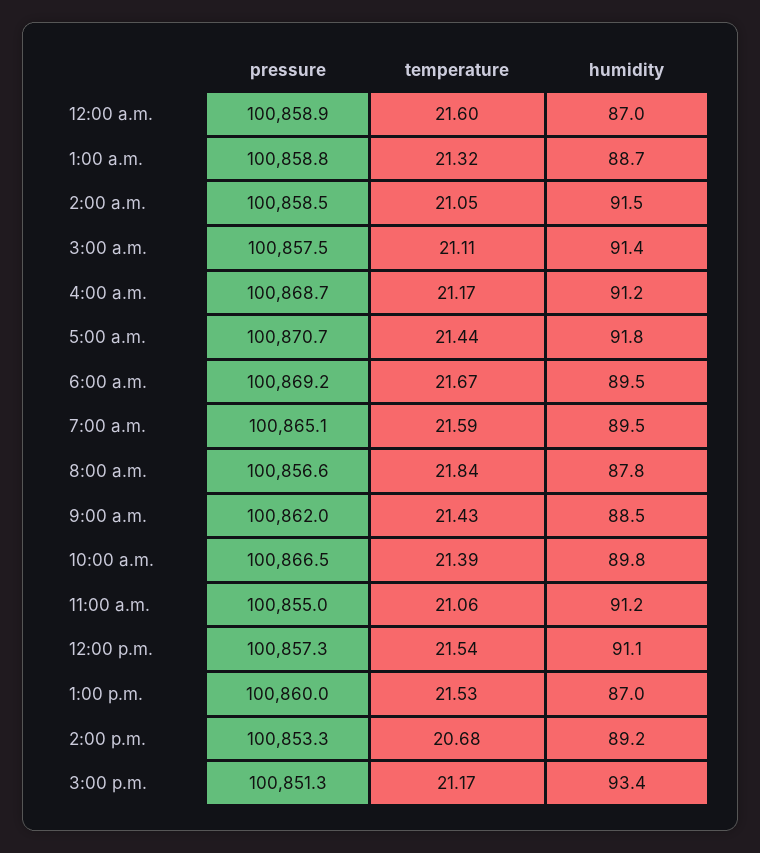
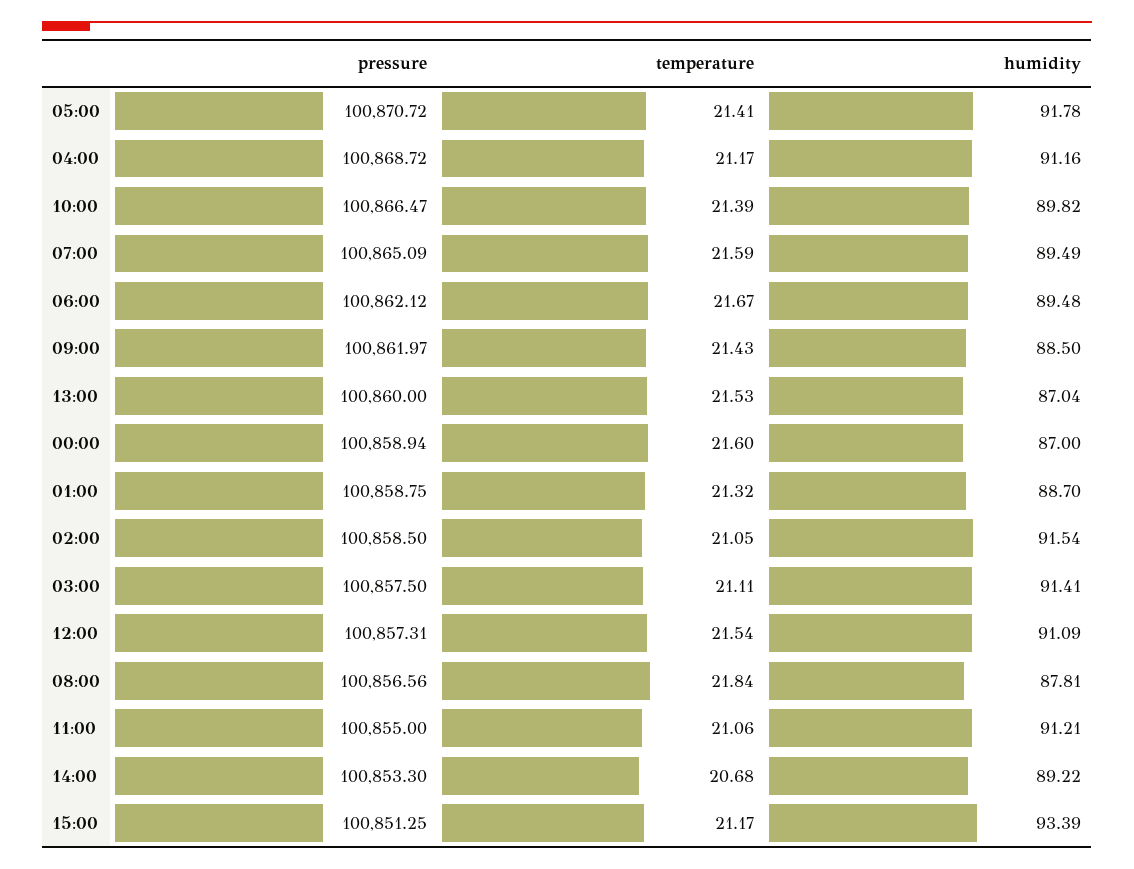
  {
    "pressure": {
      "12:00 a.m.": 100858.94,
      "1:00 a.m.": 100858.75,
      "2:00 a.m.": 100858.5,
      "3:00 a.m.": 100857.5,
      "4:00 a.m.": 100868.72,
      "5:00 a.m.": 100870.72,
-     "6:00 a.m.": 100869.2,
+     "6:00 a.m.": 100862.12,
      "7:00 a.m.": 100865.09,
      "8:00 a.m.": 100856.56,
      "9:00 a.m.": 100861.97,
      "10:00 a.m.": 100866.47,
      "11:00 a.m.": 100855,
      "12:00 p.m.": 100857.31,
      "1:00 p.m.": 100860,
      "2:00 p.m.": 100853.3,
      "3:00 p.m.": 100851.25
    },
    "temperature": {
      "12:00 a.m.": 21.6,
      "1:00 a.m.": 21.32,
      "2:00 a.m.": 21.05,
      "3:00 a.m.": 21.11,
      "4:00 a.m.": 21.17,
-     "5:00 a.m.": 21.44,
+     "5:00 a.m.": 21.41,
      "6:00 a.m.": 21.67,
      "7:00 a.m.": 21.59,
      "8:00 a.m.": 21.84,
      "9:00 a.m.": 21.43,
      "10:00 a.m.": 21.39,
      "11:00 a.m.": 21.06,
      "12:00 p.m.": 21.54,
      "1:00 p.m.": 21.53,
      "2:00 p.m.": 20.68,
      "3:00 p.m.": 21.17
    },
    "humidity": {
      "12:00 a.m.": 87,
      "1:00 a.m.": 88.7,
      "2:00 a.m.": 91.54,
      "3:00 a.m.": 91.41,
      "4:00 a.m.": 91.16,
      "5:00 a.m.": 91.78,
      "6:00 a.m.": 89.48,
      "7:00 a.m.": 89.49,
      "8:00 a.m.": 87.81,
      "9:00 a.m.": 88.5,
      "10:00 a.m.": 89.82,
      "11:00 a.m.": 91.21,
      "12:00 p.m.": 91.09,
      "1:00 p.m.": 87.04,
      "2:00 p.m.": 89.22,
      "3:00 p.m.": 93.39
    }
  }

